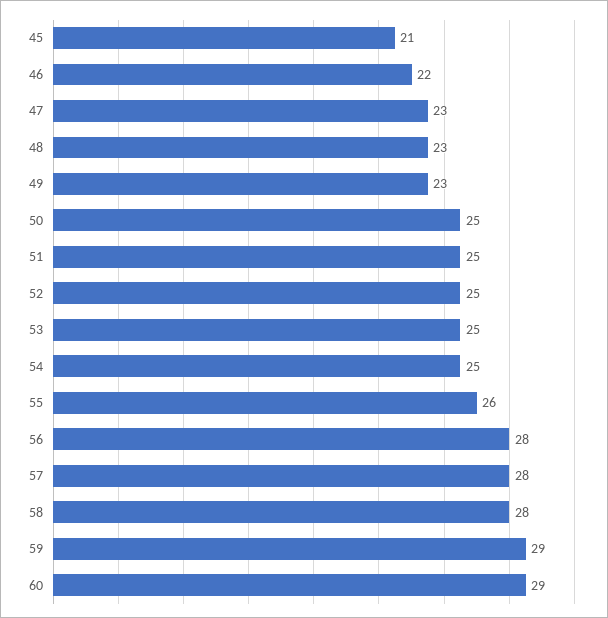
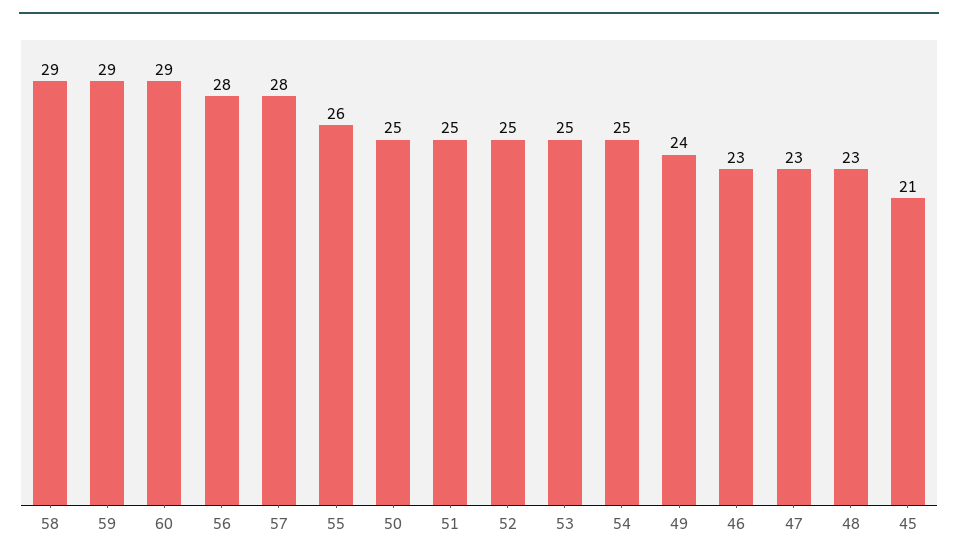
  {
    "45": 21,
-   "46": 22,
+   "46": 23,
    "47": 23,
    "48": 23,
-   "49": 23,
+   "49": 24,
    "50": 25,
    "51": 25,
    "52": 25,
    "53": 25,
    "54": 25,
    "55": 26,
    "56": 28,
    "57": 28,
-   "58": 28,
+   "58": 29,
    "59": 29,
    "60": 29
  }

